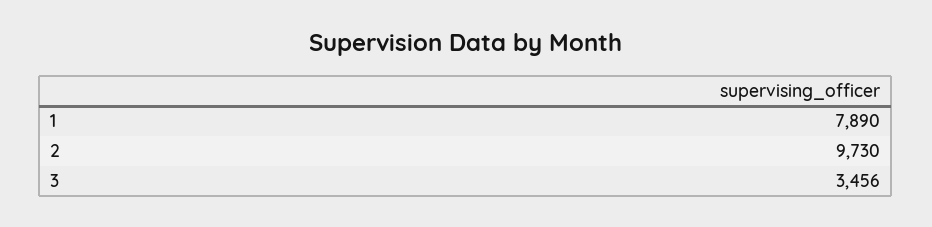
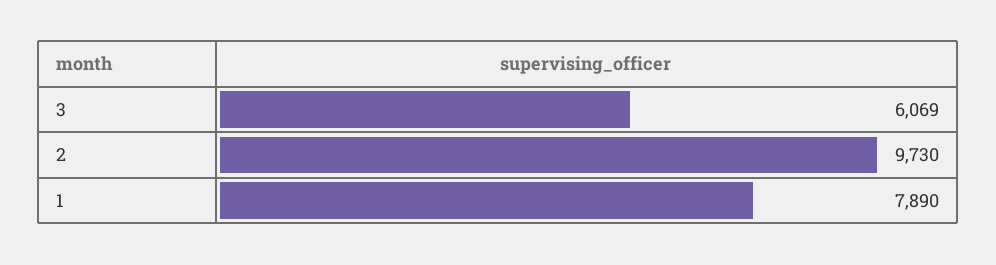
  {
    "1": 7890,
    "2": 9730,
-   "3": 3456
+   "3": 6069
  }

